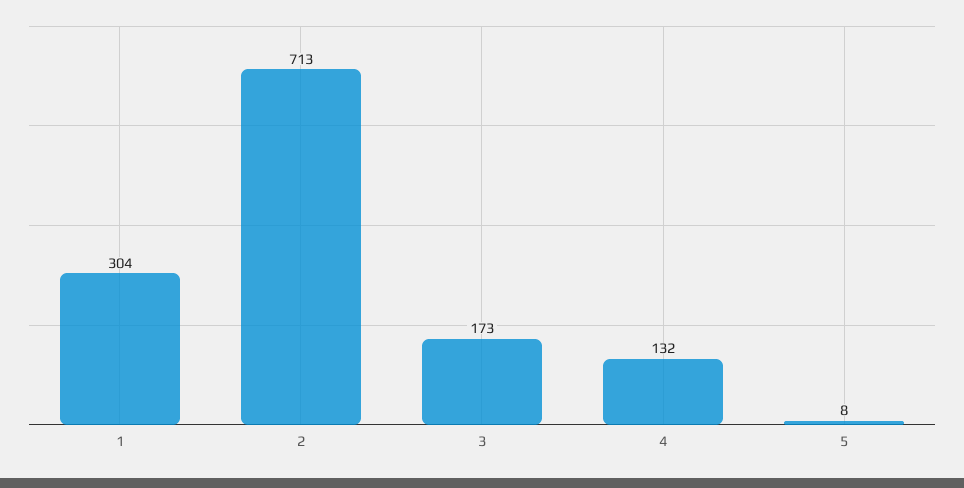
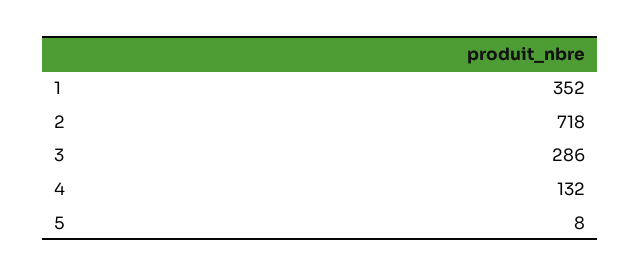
  {
-   "1": 304,
+   "1": 352,
-   "2": 713,
+   "2": 718,
-   "3": 173,
+   "3": 286,
    "4": 132,
    "5": 8
  }

